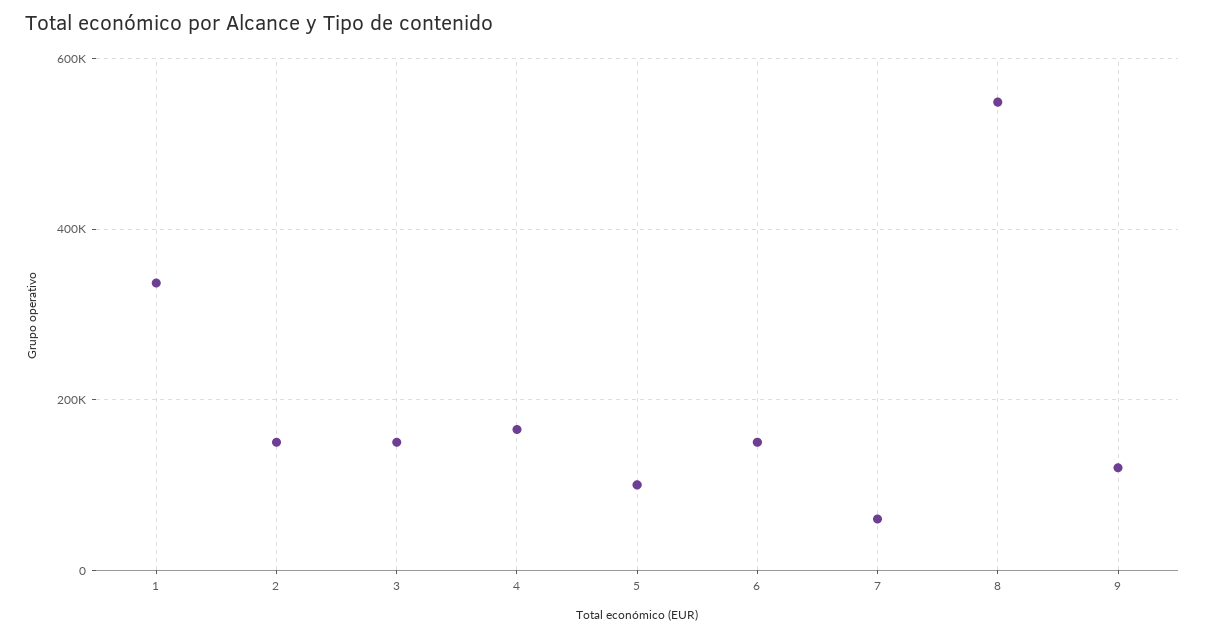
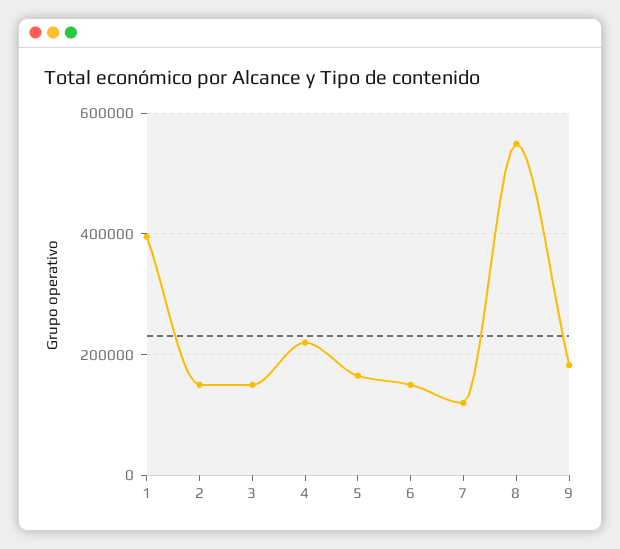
  {
-   "1": 340000,
+   "1": 400000,
    "2": 160000,
    "3": 160000,
-   "4": 160000,
+   "4": 220000,
-   "5": 100000,
+   "5": 160000,
    "6": 160000,
-   "7": 60000,
+   "7": 120000,
    "8": 540000,
-   "9": 120000
+   "9": 180000
  }

